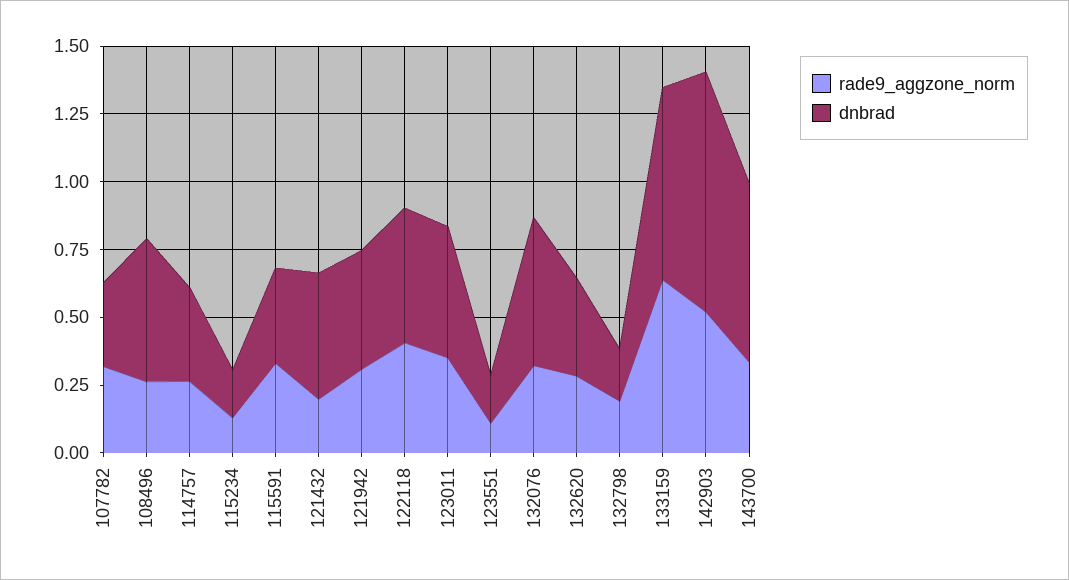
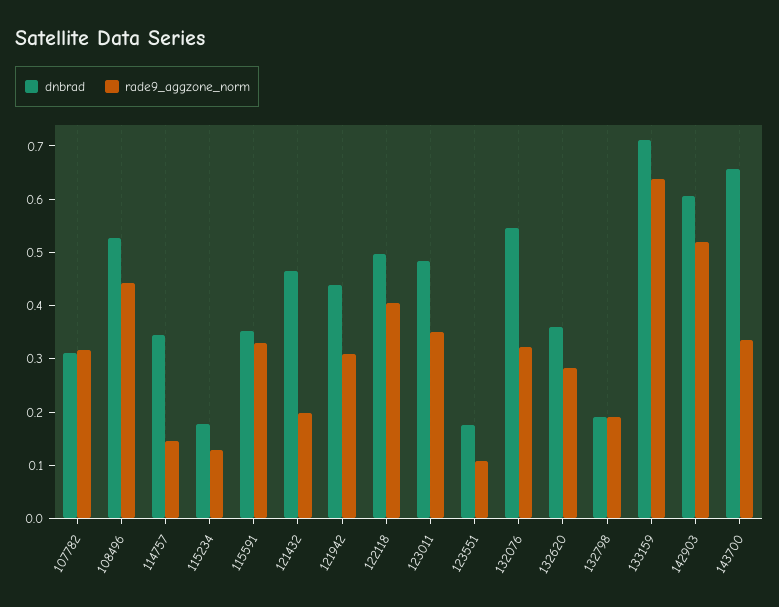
  {
    "rade9_aggzone_norm": {
      "107782": 0.32,
-     "108496": 0.25,
+     "108496": 0.44,
-     "114757": 0.25,
+     "114757": 0.14,
      "115234": 0.12,
      "115591": 0.34,
      "121432": 0.2,
      "121942": 0.3,
      "122118": 0.4,
      "123011": 0.36,
      "123551": 0.1,
      "132076": 0.32,
      "132620": 0.28,
      "132798": 0.2,
      "133159": 0.64,
      "142903": 0.52,
      "143700": 0.34
    },
    "dnbrad": {
      "107782": 0.32,
      "108496": 0.52,
      "114757": 0.34,
      "115234": 0.18,
      "115591": 0.36,
      "121432": 0.46,
      "121942": 0.44,
      "122118": 0.5,
      "123011": 0.48,
      "123551": 0.18,
      "132076": 0.54,
      "132620": 0.36,
      "132798": 0.2,
      "133159": 0.72,
-     "142903": 0.9,
+     "142903": 0.6,
      "143700": 0.66
    }
  }

